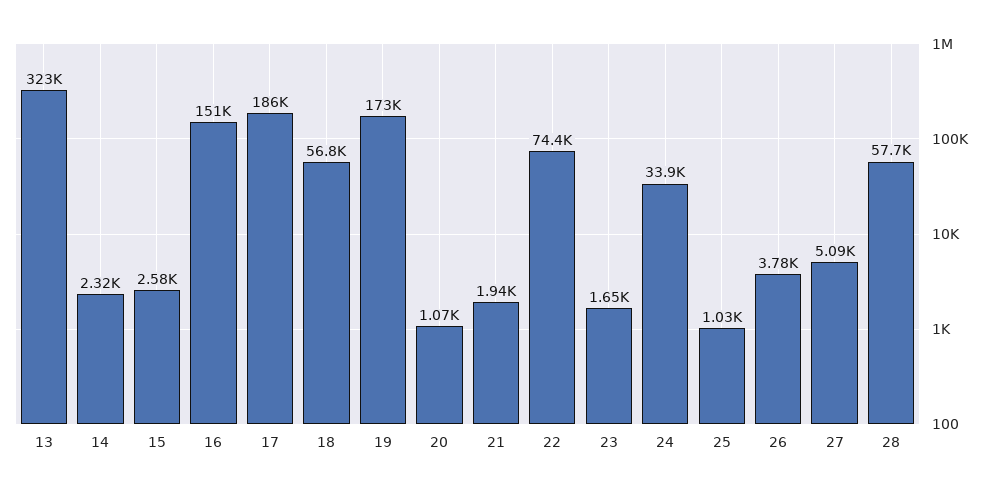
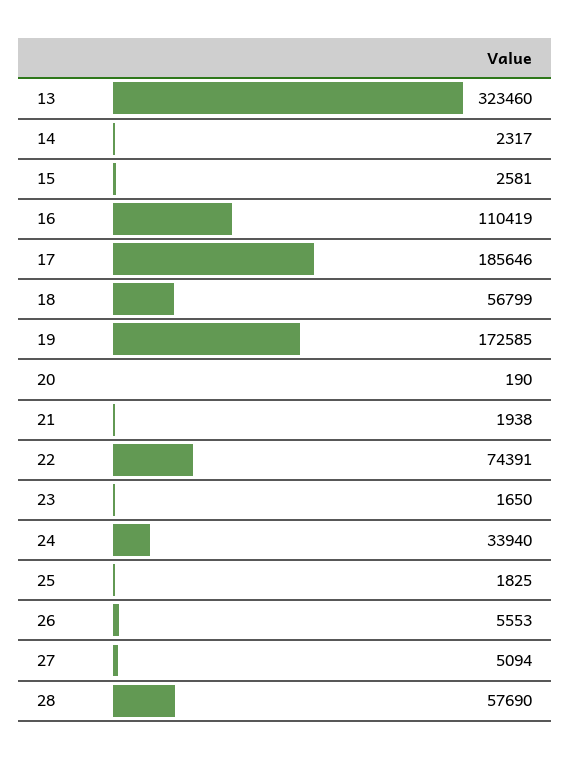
  {
    "13": 323460,
    "14": 2317,
    "15": 2581,
-   "16": 151000,
+   "16": 110419,
    "17": 185646,
    "18": 56799,
    "19": 172585,
-   "20": 1070,
+   "20": 190,
    "21": 1938,
    "22": 74391,
    "23": 1650,
    "24": 33940,
-   "25": 1030,
+   "25": 1825,
-   "26": 3780,
+   "26": 5553,
    "27": 5094,
    "28": 57690
  }

